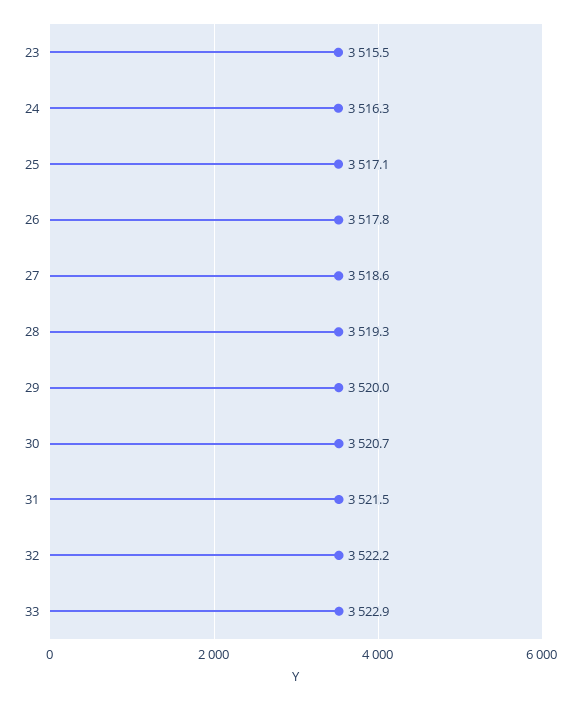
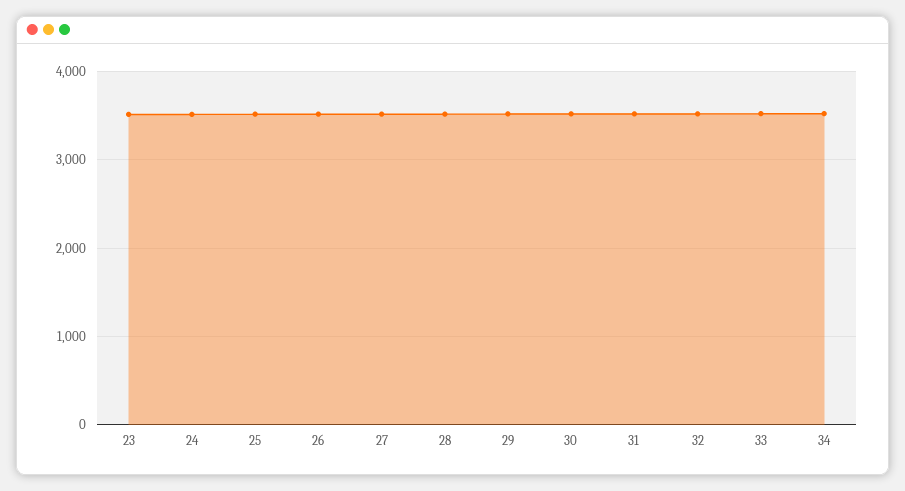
  {
    "23": 3515.5,
    "24": 3516.3,
    "25": 3517.1,
    "26": 3517.8,
    "27": 3518.6,
    "28": 3519.3,
    "29": 3520,
    "30": 3520.7,
    "31": 3521.5,
    "32": 3522.2,
-   "33": 3522.9
+   "33": 3522.9,
+   "34": 3500
  }

